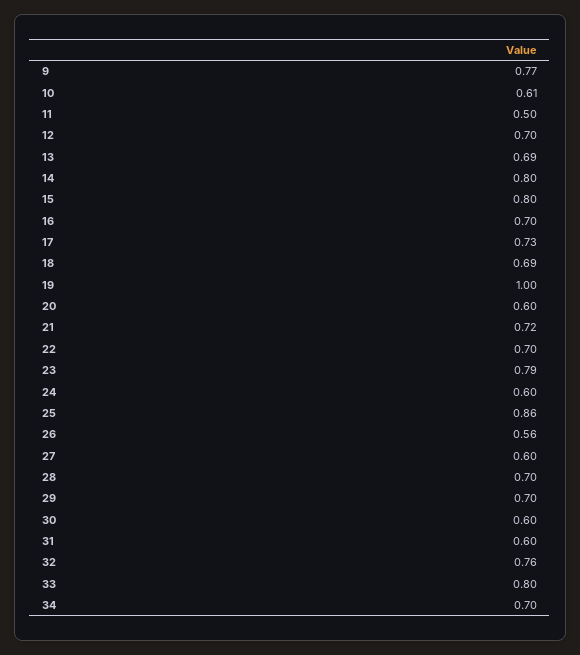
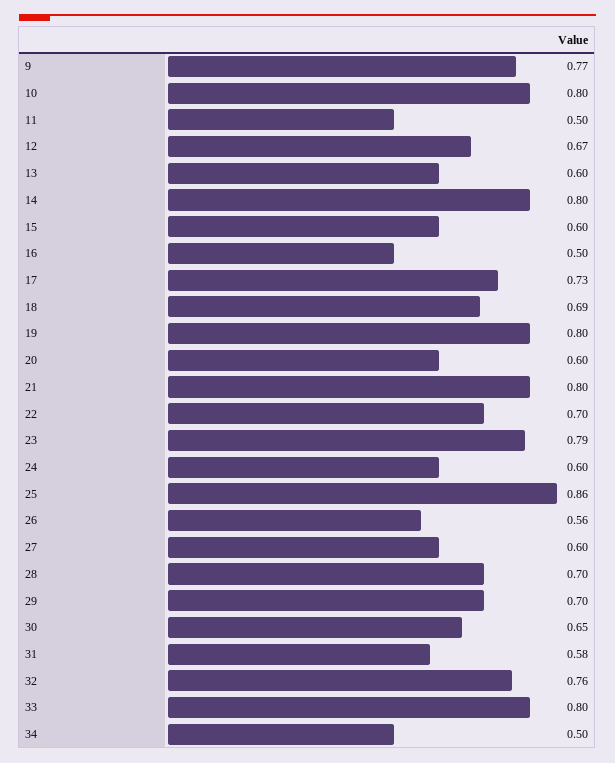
  {
    "9": 0.77,
-   "10": 0.61,
+   "10": 0.8,
    "11": 0.5,
-   "12": 0.7,
+   "12": 0.67,
-   "13": 0.69,
+   "13": 0.6,
    "14": 0.8,
-   "15": 0.8,
+   "15": 0.6,
-   "16": 0.7,
+   "16": 0.5,
    "17": 0.73,
    "18": 0.69,
-   "19": 1,
+   "19": 0.8,
    "20": 0.6,
-   "21": 0.72,
+   "21": 0.8,
    "22": 0.7,
    "23": 0.79,
    "24": 0.6,
    "25": 0.86,
    "26": 0.56,
    "27": 0.6,
    "28": 0.7,
    "29": 0.7,
-   "30": 0.6,
+   "30": 0.65,
-   "31": 0.6,
+   "31": 0.58,
    "32": 0.76,
    "33": 0.8,
-   "34": 0.7
+   "34": 0.5
  }

